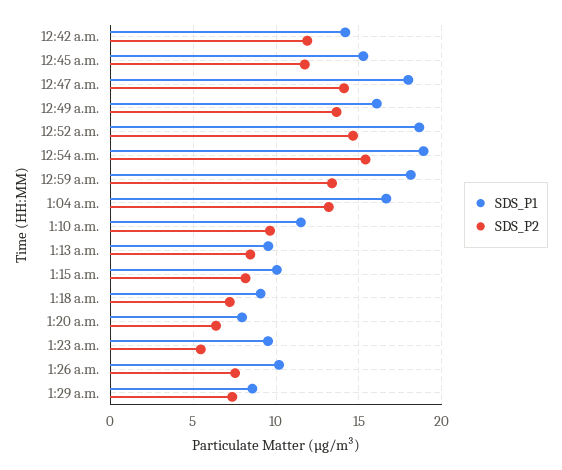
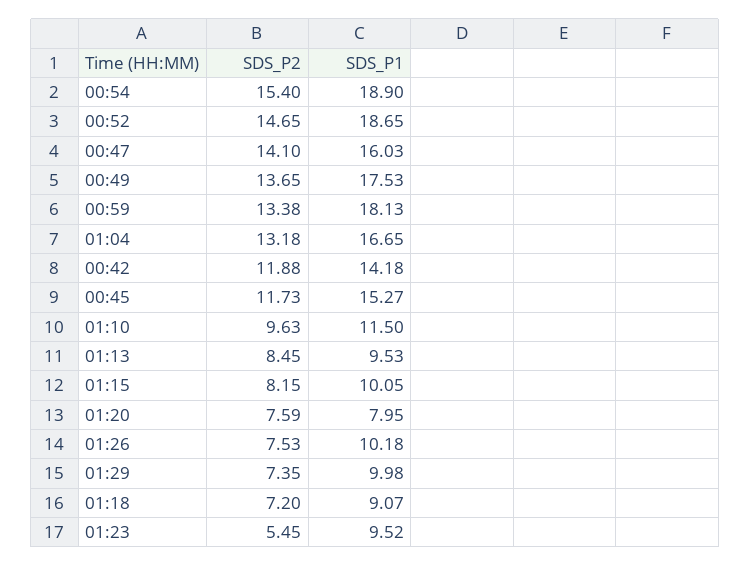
  {
    "SDS_P1": {
      "12:42 a.m.": 14.18,
      "12:45 a.m.": 15.27,
-     "12:47 a.m.": 18,
+     "12:47 a.m.": 16.03,
-     "12:49 a.m.": 16,
+     "12:49 a.m.": 17.53,
      "12:52 a.m.": 18.65,
      "12:54 a.m.": 18.9,
      "12:59 a.m.": 18.13,
      "1:04 a.m.": 16.65,
      "1:10 a.m.": 11.5,
      "1:13 a.m.": 9.53,
      "1:15 a.m.": 10.05,
      "1:18 a.m.": 9.07,
      "1:20 a.m.": 7.95,
      "1:23 a.m.": 9.52,
      "1:26 a.m.": 10.18,
-     "1:29 a.m.": 8.5
+     "1:29 a.m.": 9.98
    },
    "SDS_P2": {
      "12:42 a.m.": 11.88,
      "12:45 a.m.": 11.73,
      "12:47 a.m.": 14.1,
      "12:49 a.m.": 13.65,
      "12:52 a.m.": 14.65,
      "12:54 a.m.": 15.4,
      "12:59 a.m.": 13.38,
      "1:04 a.m.": 13.18,
      "1:10 a.m.": 9.63,
      "1:13 a.m.": 8.45,
      "1:15 a.m.": 8.15,
      "1:18 a.m.": 7.2,
-     "1:20 a.m.": 6.5,
+     "1:20 a.m.": 7.59,
      "1:23 a.m.": 5.45,
      "1:26 a.m.": 7.53,
      "1:29 a.m.": 7.35
    }
  }

